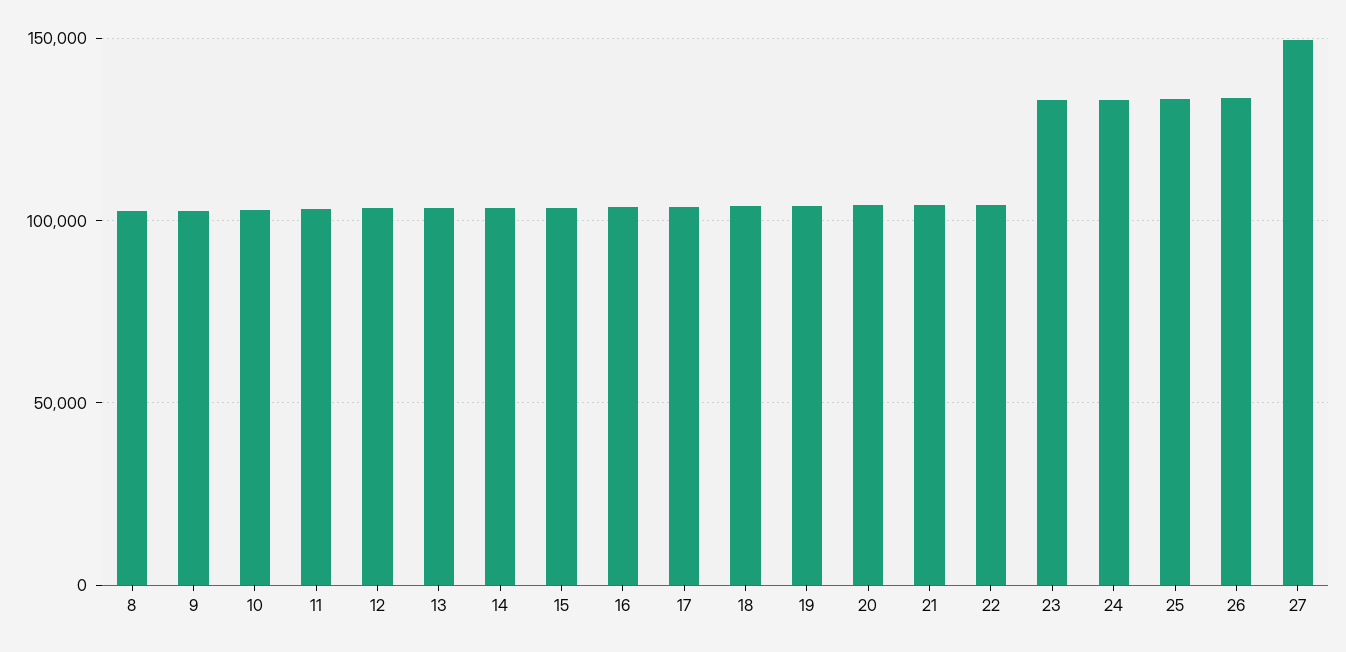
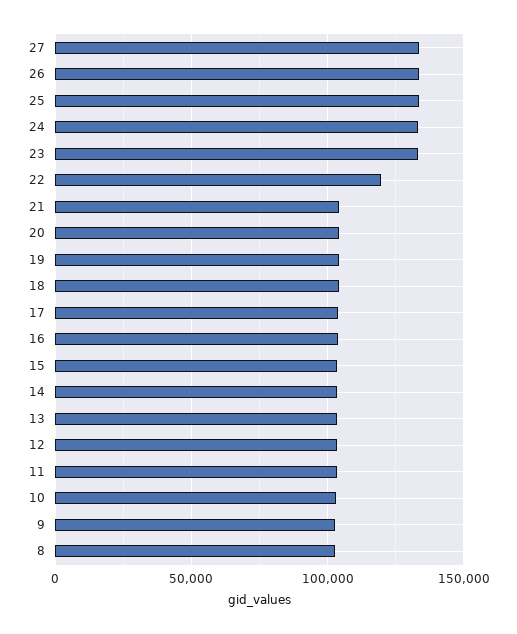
  {
    "8": 105000,
    "9": 105000,
    "10": 105000,
    "11": 105000,
    "12": 105000,
    "13": 105000,
    "14": 105000,
    "15": 105000,
    "16": 105000,
    "17": 105000,
    "18": 105000,
    "19": 105000,
    "20": 105000,
    "21": 105000,
-   "22": 105000,
+   "22": 120000,
    "23": 135000,
    "24": 135000,
    "25": 135000,
    "26": 135000,
-   "27": 150000
+   "27": 135000
  }

